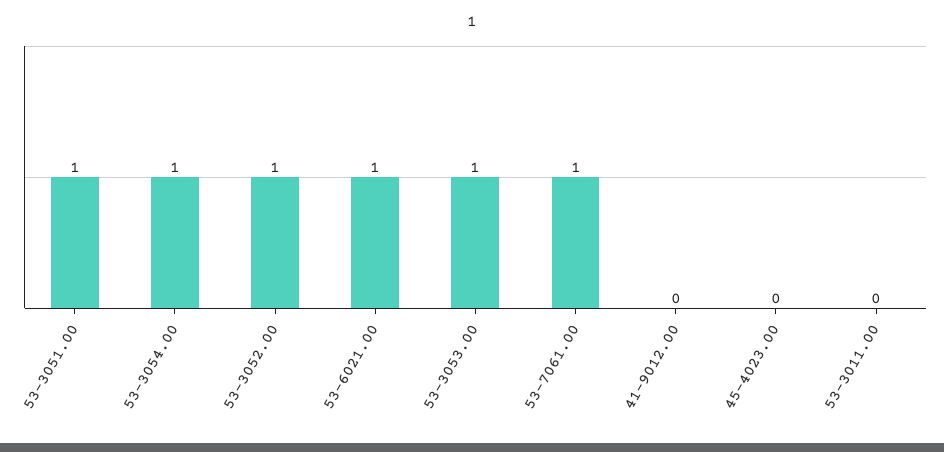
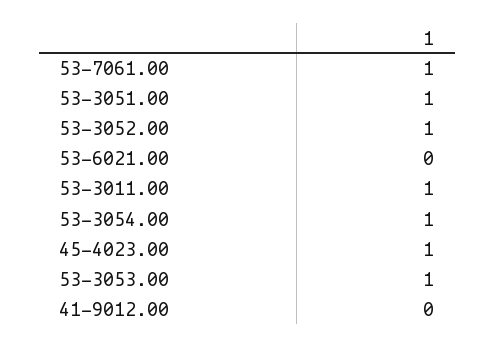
  {
    "53-3051.00": 1,
    "53-3054.00": 1,
    "53-3052.00": 1,
-   "53-6021.00": 1,
+   "53-6021.00": 0,
    "53-3053.00": 1,
    "53-7061.00": 1,
    "41-9012.00": 0,
-   "45-4023.00": 0,
+   "45-4023.00": 1,
-   "53-3011.00": 0
+   "53-3011.00": 1
  }

